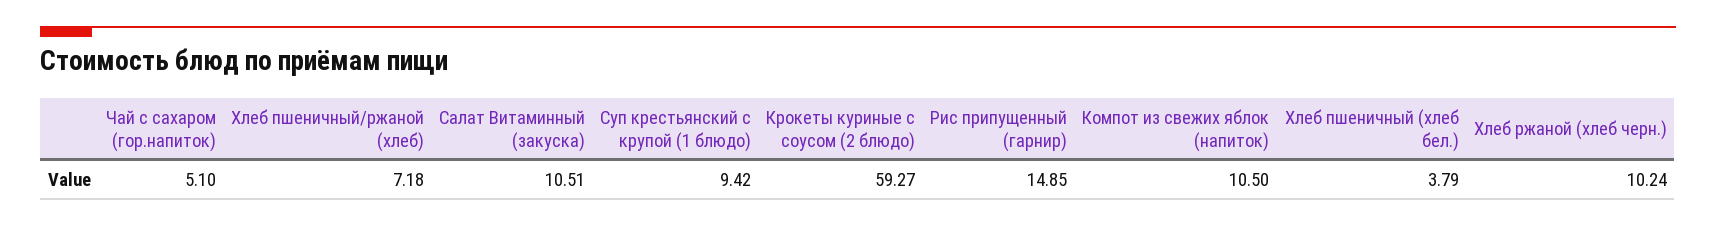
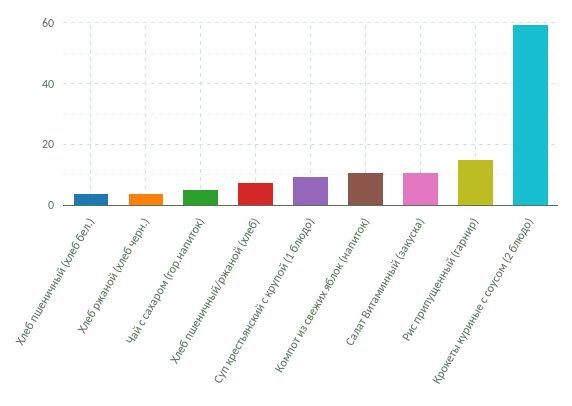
  {
    "Чай с сахаром (гор.напиток)": 5.1,
    "Хлеб пшеничный/ржаной (хлеб)": 7.18,
    "Салат Витаминный (закуска)": 10.51,
    "Суп крестьянский с крупой (1 блюдо)": 9.42,
    "Крокеты куриные с соусом (2 блюдо)": 59.27,
    "Рис припущенный (гарнир)": 14.85,
    "Компот из свежих яблок (напиток)": 10.5,
    "Хлеб пшеничный (хлеб бел.)": 3.79,
-   "Хлеб ржаной (хлеб черн.)": 10.24
+   "Хлеб ржаной (хлеб черн.)": 4
  }

